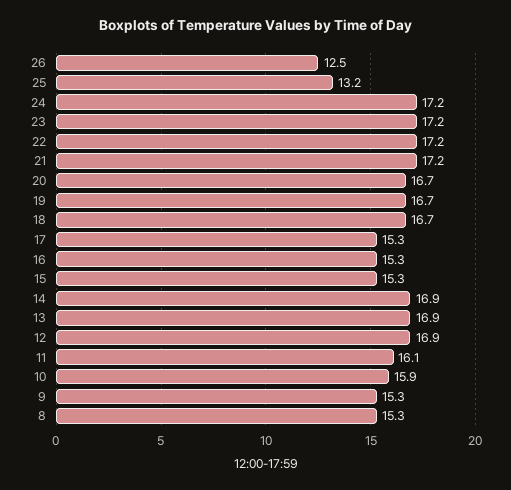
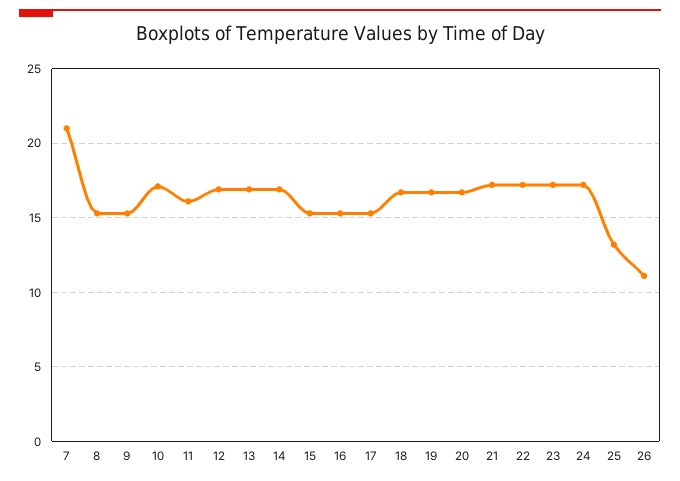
  {
-   "26": 12.5,
+   "26": 11,
    "25": 13.2,
    "24": 17.2,
    "23": 17.2,
    "22": 17.2,
    "21": 17.2,
    "20": 16.7,
    "19": 16.7,
    "18": 16.7,
    "17": 15.3,
    "16": 15.3,
    "15": 15.3,
    "14": 16.9,
    "13": 16.9,
    "12": 16.9,
    "11": 16.1,
-   "10": 15.9,
+   "10": 17,
    "9": 15.3,
-   "8": 15.3
+   "8": 15.3,
+   "7": 21
  }

